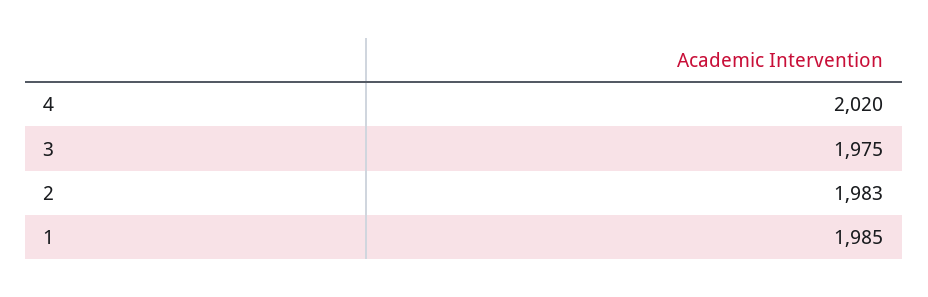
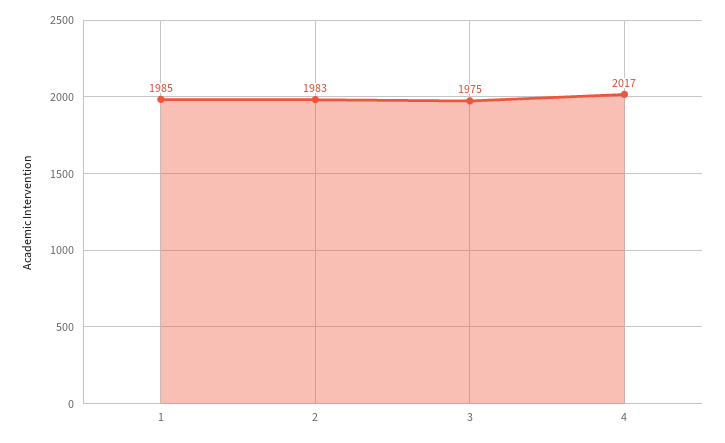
  {
-   "4": 2020,
+   "4": 2017,
    "3": 1975,
    "2": 1983,
    "1": 1985
  }

